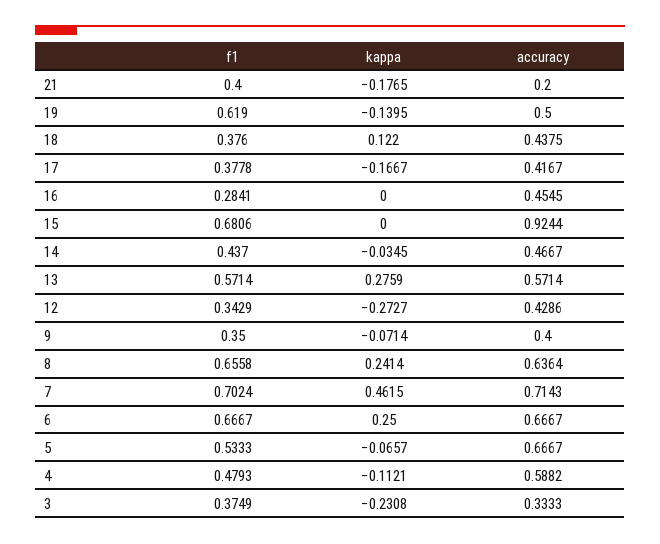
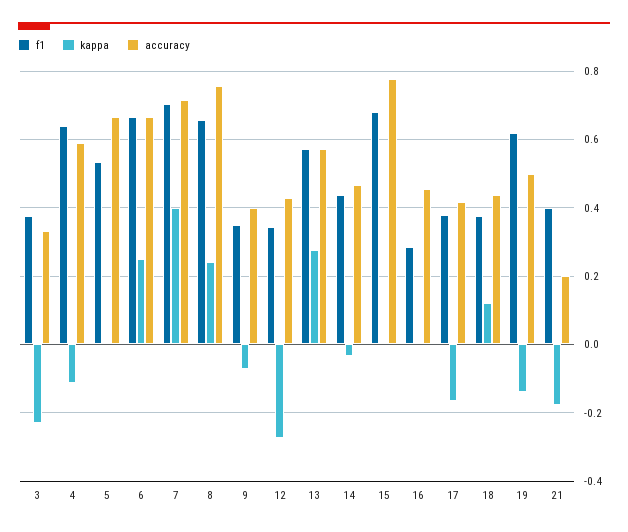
  {
    "f1": {
      "21": 0.4,
      "19": 0.619,
      "18": 0.376,
      "17": 0.3778,
      "16": 0.2841,
      "15": 0.6806,
      "14": 0.437,
      "13": 0.5714,
      "12": 0.3429,
      "9": 0.35,
      "8": 0.6558,
      "7": 0.7024,
      "6": 0.6667,
      "5": 0.5333,
-     "4": 0.4793,
+     "4": 0.64,
      "3": 0.3749
    },
    "kappa": {
      "21": -0.1765,
      "19": -0.1395,
      "18": 0.122,
      "17": -0.1667,
      "16": 0,
      "15": 0,
      "14": -0.0345,
      "13": 0.2759,
      "12": -0.2727,
      "9": -0.0714,
      "8": 0.2414,
-     "7": 0.4615,
+     "7": 0.4,
      "6": 0.25,
-     "5": -0.0657,
+     "5": 0,
      "4": -0.1121,
      "3": -0.2308
    },
    "accuracy": {
      "21": 0.2,
      "19": 0.5,
      "18": 0.4375,
      "17": 0.4167,
      "16": 0.4545,
-     "15": 0.9244,
+     "15": 0.78,
      "14": 0.4667,
      "13": 0.5714,
      "12": 0.4286,
      "9": 0.4,
-     "8": 0.6364,
+     "8": 0.76,
      "7": 0.7143,
      "6": 0.6667,
      "5": 0.6667,
      "4": 0.5882,
      "3": 0.3333
    }
  }

